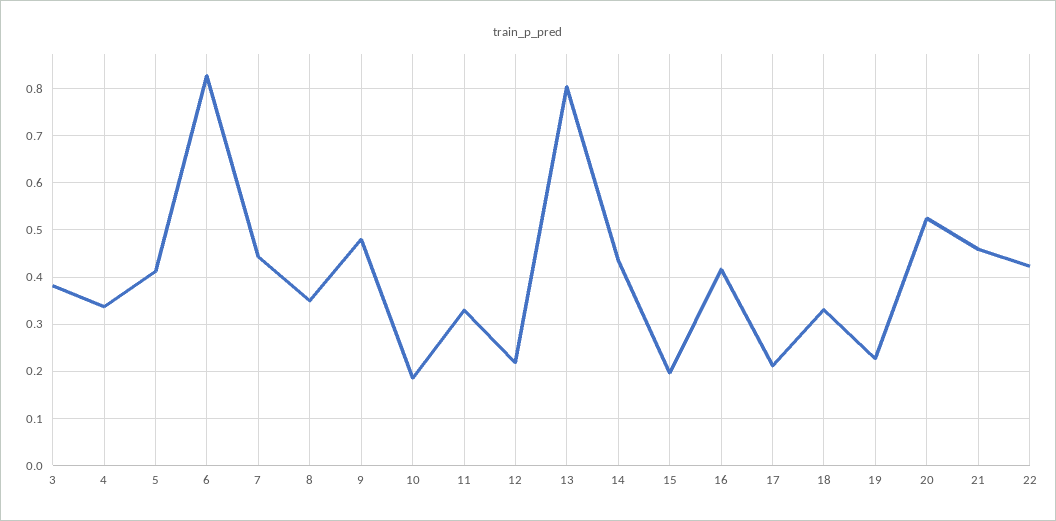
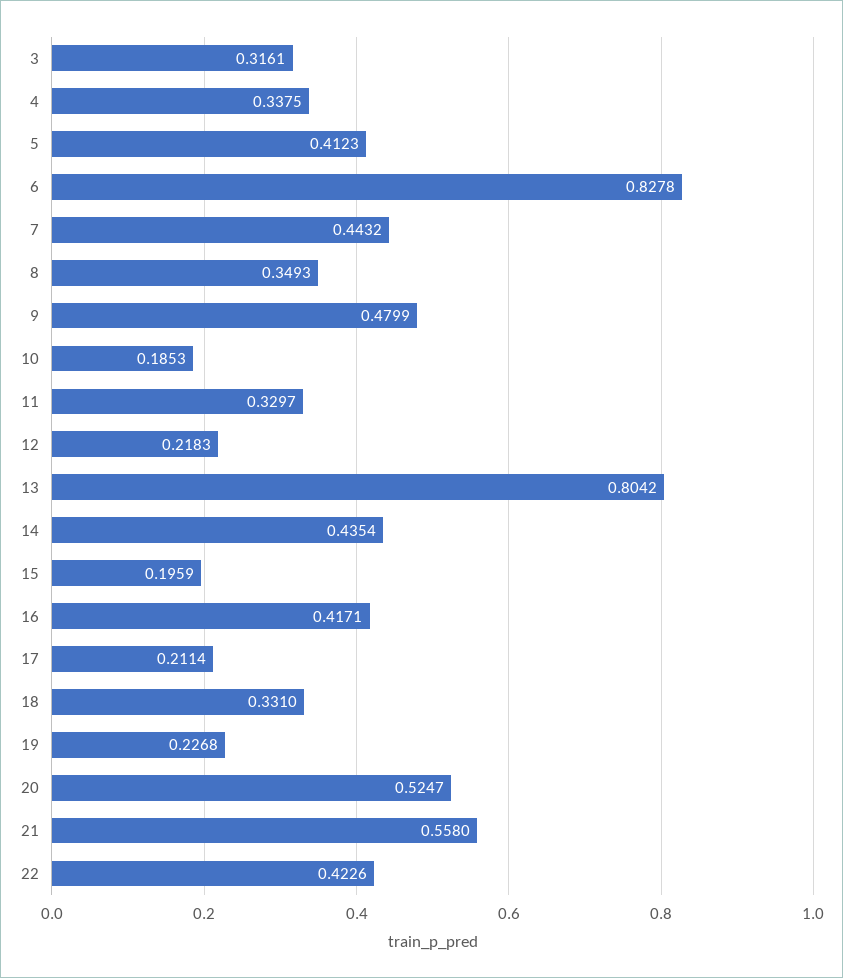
  {
-   "3": 0.38,
+   "3": 0.3161,
    "4": 0.3375,
    "5": 0.4123,
    "6": 0.8278,
    "7": 0.4432,
    "8": 0.3493,
    "9": 0.4799,
    "10": 0.1853,
    "11": 0.3297,
    "12": 0.2183,
    "13": 0.8042,
    "14": 0.4354,
    "15": 0.1959,
    "16": 0.4171,
    "17": 0.2114,
    "18": 0.331,
    "19": 0.2268,
    "20": 0.5247,
-   "21": 0.46,
+   "21": 0.558,
    "22": 0.4226
  }

